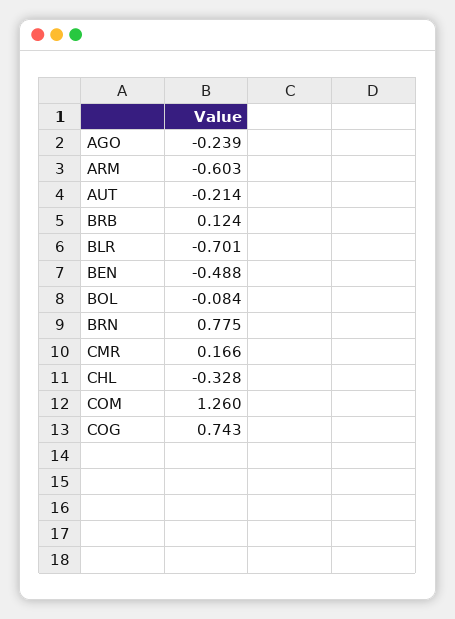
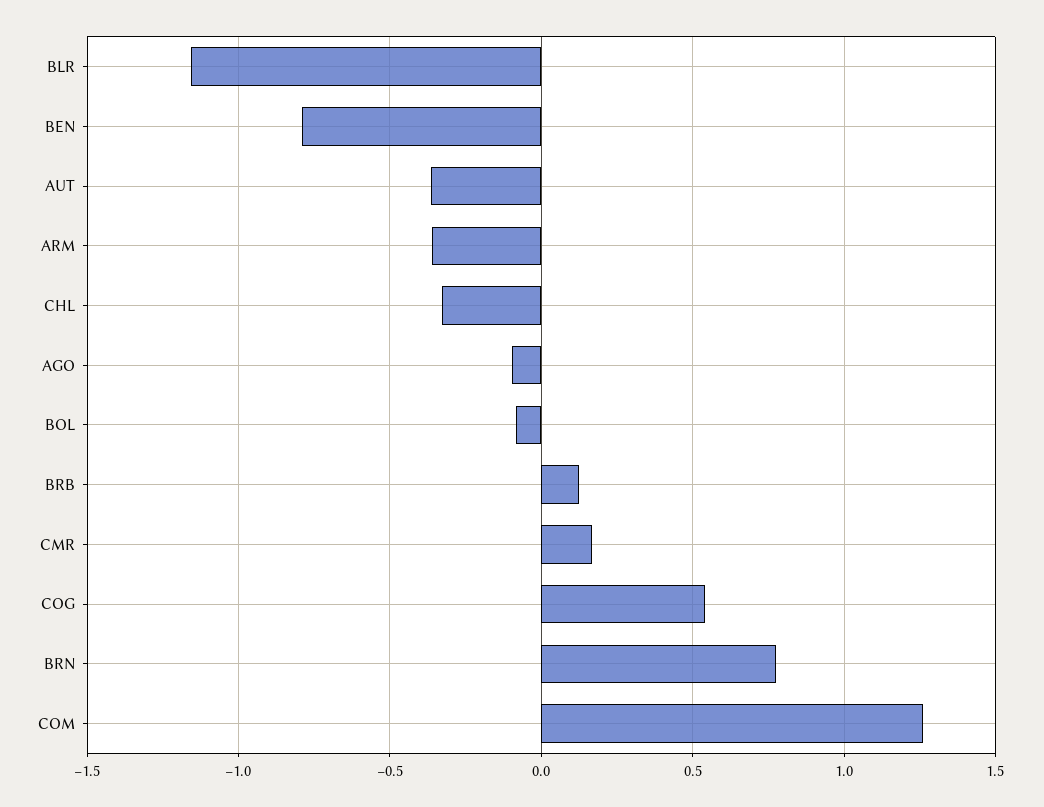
  {
-   "AGO": -0.239,
+   "AGO": -0.1,
-   "ARM": -0.603,
+   "ARM": -0.35,
-   "AUT": -0.214,
+   "AUT": -0.35,
    "BRB": 0.124,
-   "BLR": -0.701,
+   "BLR": -1.15,
-   "BEN": -0.488,
+   "BEN": -0.8,
    "BOL": -0.084,
    "BRN": 0.775,
    "CMR": 0.166,
    "CHL": -0.328,
    "COM": 1.26,
-   "COG": 0.743
+   "COG": 0.55
  }

